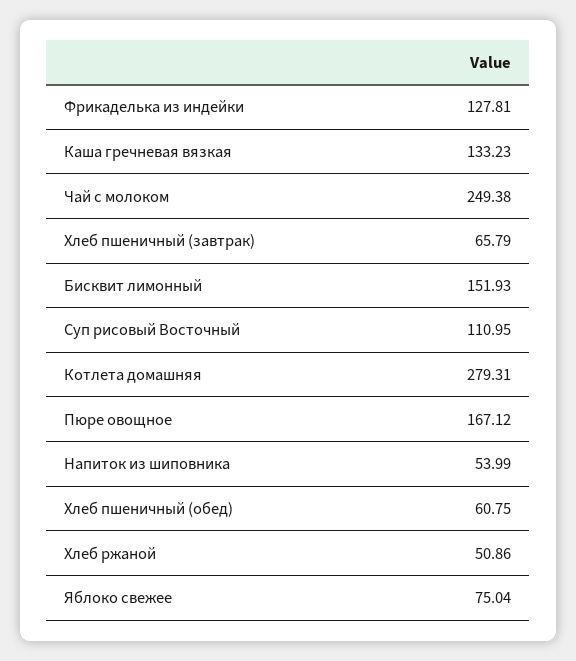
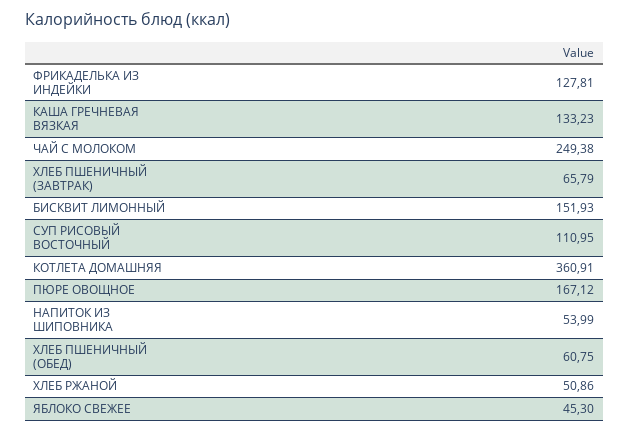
  {
    "Фрикаделька из индейки": 127.81,
    "Каша гречневая вязкая": 133.23,
    "Чай с молоком": 249.38,
    "Хлеб пшеничный (завтрак)": 65.79,
    "Бисквит лимонный": 151.93,
    "Суп рисовый Восточный": 110.95,
-   "Котлета домашняя": 279.31,
+   "Котлета домашняя": 360.91,
    "Пюре овощное": 167.12,
    "Напиток из шиповника": 53.99,
    "Хлеб пшеничный (обед)": 60.75,
    "Хлеб ржаной": 50.86,
-   "Яблоко свежее": 75.04
+   "Яблоко свежее": 45.3
  }

